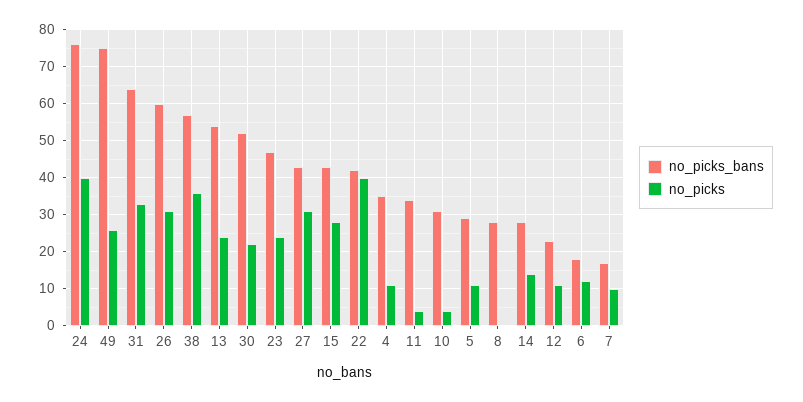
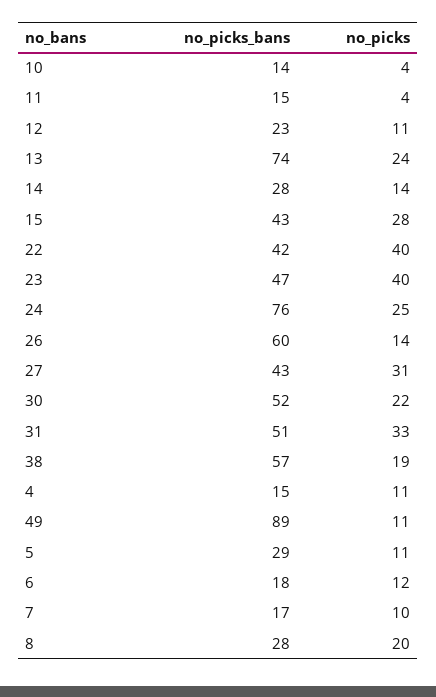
  {
    "no_picks_bans": {
      "24": 76,
-     "49": 75,
+     "49": 89,
-     "31": 65,
+     "31": 51,
      "26": 60,
      "38": 57,
-     "13": 55,
+     "13": 74,
      "30": 52,
      "23": 47,
      "27": 43,
      "15": 43,
      "22": 42,
-     "4": 35,
+     "4": 15,
-     "11": 35,
+     "11": 15,
-     "10": 30,
+     "10": 14,
      "5": 29,
      "8": 28,
      "14": 28,
      "12": 23,
      "6": 18,
      "7": 17
    },
    "no_picks": {
-     "24": 40,
+     "24": 25,
-     "49": 25,
+     "49": 11,
      "31": 33,
-     "26": 30,
+     "26": 14,
-     "38": 35,
+     "38": 19,
      "13": 24,
      "30": 22,
-     "23": 25,
+     "23": 40,
      "27": 31,
      "15": 28,
      "22": 40,
      "4": 11,
      "11": 4,
      "10": 4,
      "5": 11,
-     "8": 0,
+     "8": 20,
      "14": 14,
      "12": 11,
      "6": 12,
      "7": 10
    }
  }

